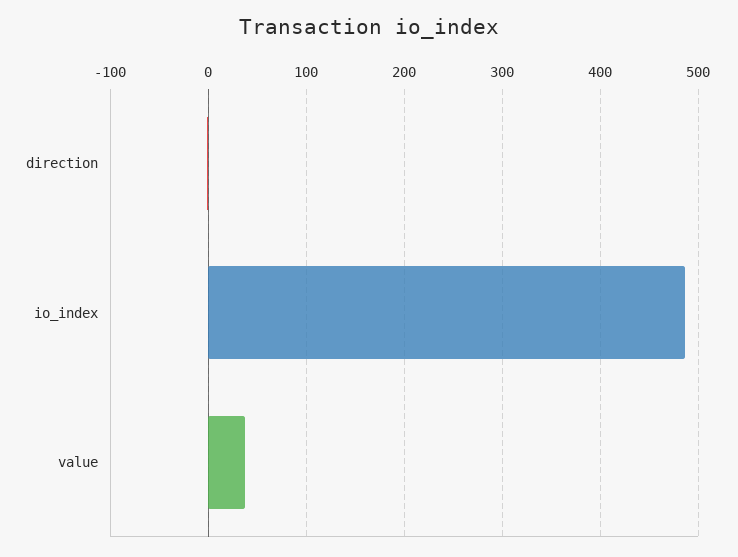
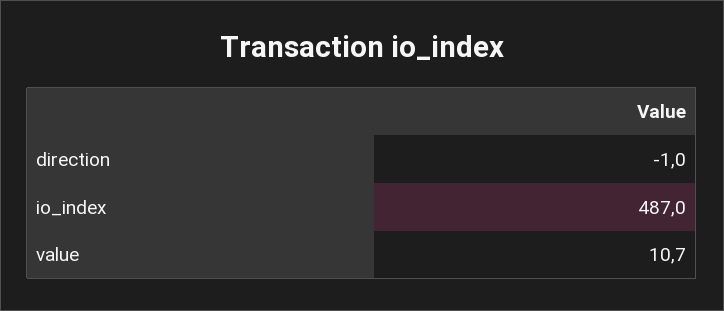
  {
    "direction": -1,
    "io_index": 487,
-   "value": 40
+   "value": 10.7
  }

